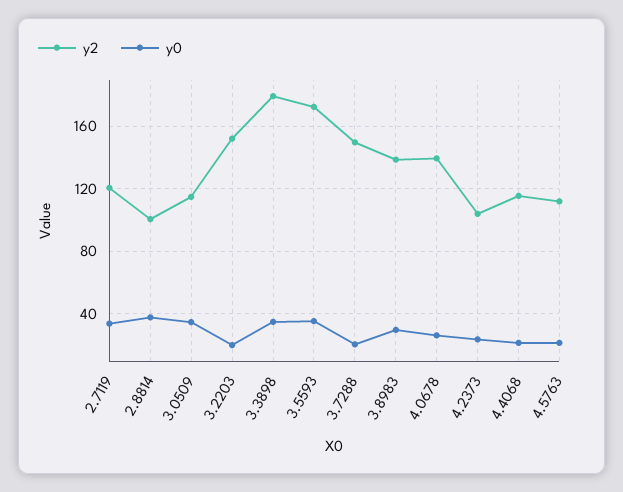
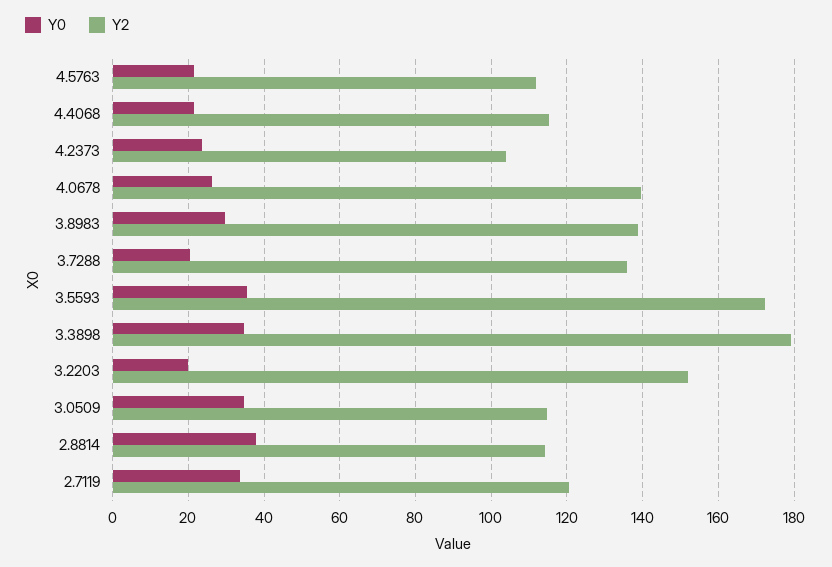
  {
    "y2": {
      "2.7119": 120,
-     "2.8814": 100,
+     "2.8814": 114,
      "3.0509": 114,
      "3.2203": 152,
      "3.3898": 180,
      "3.5593": 172,
-     "3.7288": 150,
+     "3.7288": 136,
      "3.8983": 138,
      "4.0678": 140,
      "4.2373": 104,
      "4.4068": 116,
      "4.5763": 112
    },
    "y0": {
      "2.7119": 34,
      "2.8814": 38,
      "3.0509": 34,
      "3.2203": 20,
      "3.3898": 34,
      "3.5593": 36,
      "3.7288": 20,
      "3.8983": 30,
      "4.0678": 26,
      "4.2373": 24,
      "4.4068": 22,
      "4.5763": 22
    }
  }

